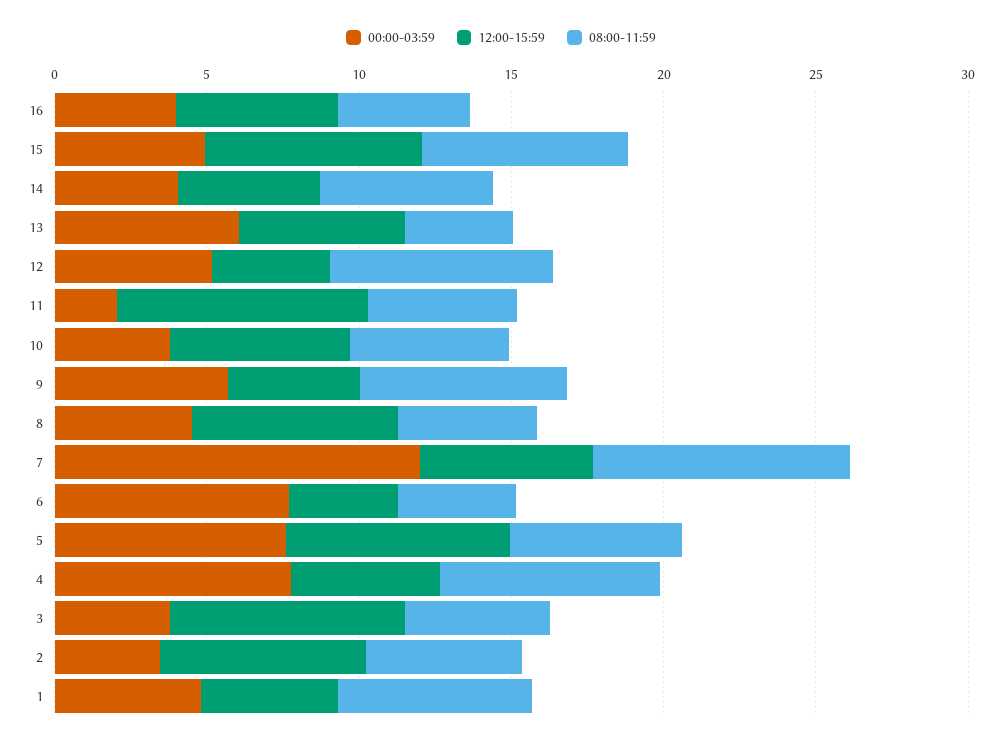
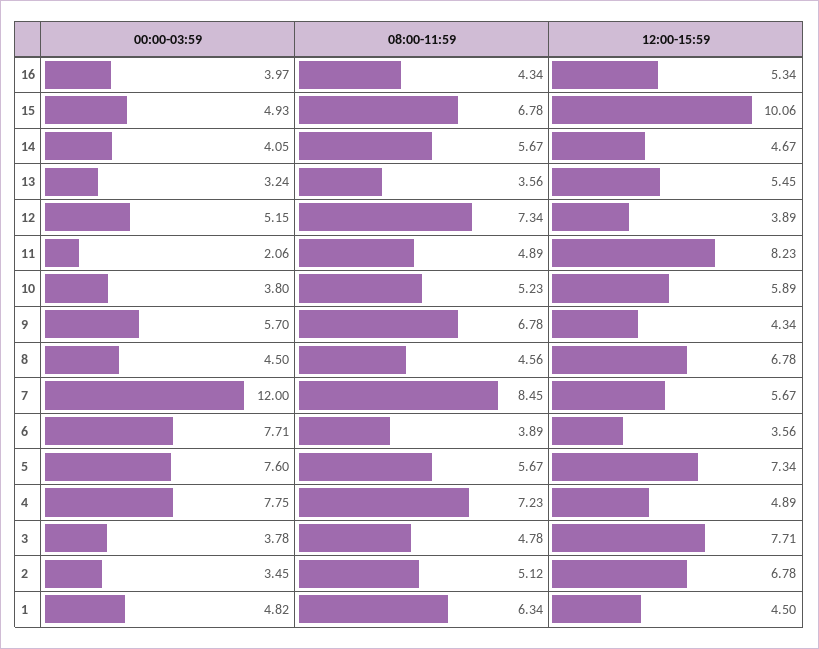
  {
    "00:00-03:59": {
      "16": 3.97,
      "15": 4.93,
      "14": 4.05,
-     "13": 6,
+     "13": 3.24,
      "12": 5.15,
      "11": 2.06,
      "10": 3.8,
      "9": 5.7,
      "8": 4.5,
      "7": 12,
      "6": 7.71,
      "5": 7.6,
      "4": 7.75,
      "3": 3.78,
      "2": 3.45,
      "1": 4.82
    },
    "12:00-15:59": {
      "16": 5.34,
-     "15": 7,
+     "15": 10.06,
      "14": 4.67,
      "13": 5.45,
      "12": 3.89,
      "11": 8.23,
      "10": 5.89,
      "9": 4.34,
      "8": 6.78,
      "7": 5.67,
      "6": 3.56,
      "5": 7.34,
      "4": 4.89,
      "3": 7.71,
      "2": 6.78,
      "1": 4.5
    },
    "08:00-11:59": {
      "16": 4.34,
      "15": 6.78,
      "14": 5.67,
      "13": 3.56,
      "12": 7.34,
      "11": 4.89,
      "10": 5.23,
      "9": 6.78,
      "8": 4.56,
      "7": 8.45,
      "6": 3.89,
      "5": 5.67,
      "4": 7.23,
      "3": 4.78,
      "2": 5.12,
      "1": 6.34
    }
  }

